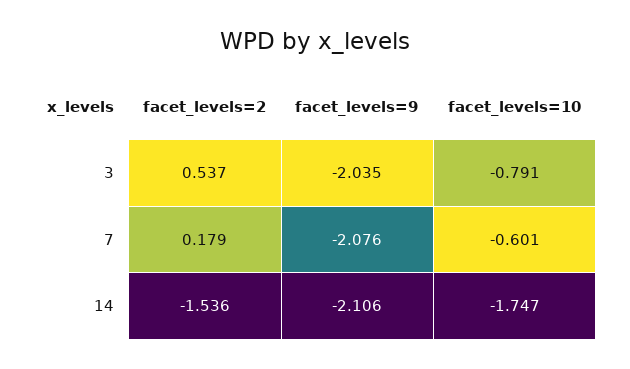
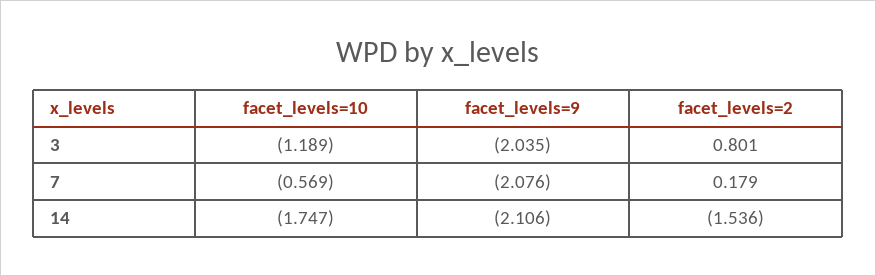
  {
    "facet_levels=2": {
-     "3": 0.537,
+     "3": 0.801,
      "7": 0.179,
      "14": -1.536
    },
    "facet_levels=9": {
      "3": -2.035,
      "7": -2.076,
      "14": -2.106
    },
    "facet_levels=10": {
-     "3": -0.791,
+     "3": -1.189,
-     "7": -0.601,
+     "7": -0.569,
      "14": -1.747
    }
  }

